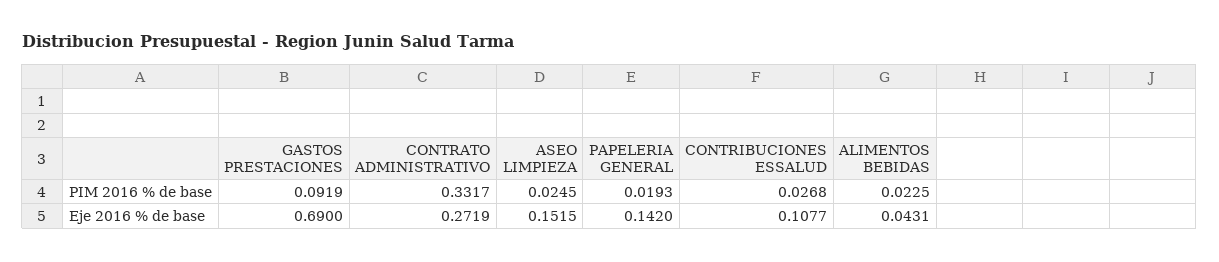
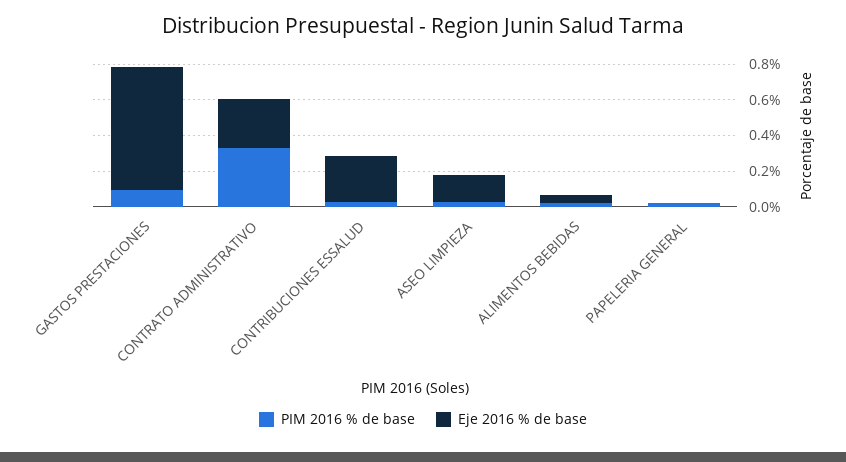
  {
    "PIM 2016 % de base": {
      "GASTOS PRESTACIONES": 0.0919,
      "CONTRATO ADMINISTRATIVO": 0.3317,
      "ASEO LIMPIEZA": 0.0245,
      "PAPELERIA GENERAL": 0.0193,
      "CONTRIBUCIONES ESSALUD": 0.0268,
      "ALIMENTOS BEBIDAS": 0.0225
    },
    "Eje 2016 % de base": {
      "GASTOS PRESTACIONES": 0.69,
      "CONTRATO ADMINISTRATIVO": 0.2719,
      "ASEO LIMPIEZA": 0.1515,
-     "PAPELERIA GENERAL": 0.142,
+     "PAPELERIA GENERAL": 0,
-     "CONTRIBUCIONES ESSALUD": 0.1077,
+     "CONTRIBUCIONES ESSALUD": 0.25,
      "ALIMENTOS BEBIDAS": 0.0431
    }
  }

